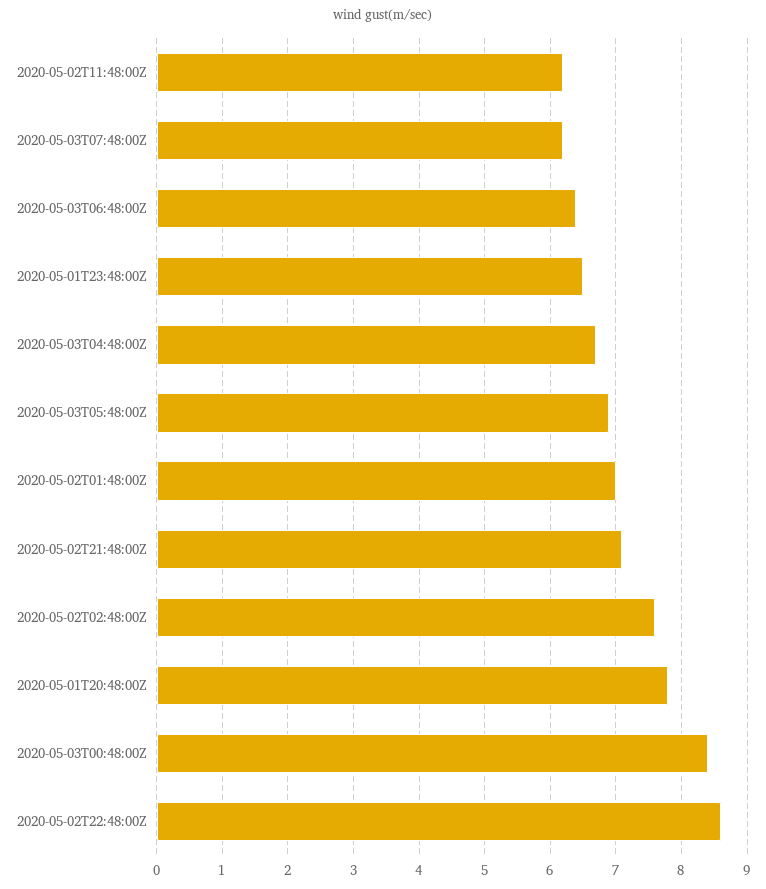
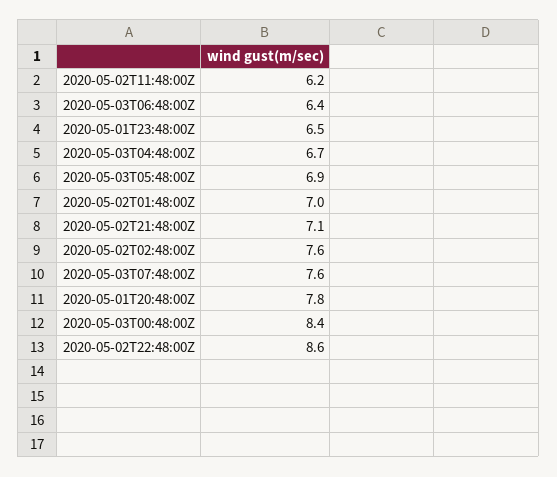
  {
    "2020-05-02T11:48:00Z": 6.2,
-   "2020-05-03T07:48:00Z": 6.2,
+   "2020-05-03T07:48:00Z": 7.6,
    "2020-05-03T06:48:00Z": 6.4,
    "2020-05-01T23:48:00Z": 6.5,
    "2020-05-03T04:48:00Z": 6.7,
    "2020-05-03T05:48:00Z": 6.9,
    "2020-05-02T01:48:00Z": 7,
    "2020-05-02T21:48:00Z": 7.1,
    "2020-05-02T02:48:00Z": 7.6,
    "2020-05-01T20:48:00Z": 7.8,
    "2020-05-03T00:48:00Z": 8.4,
    "2020-05-02T22:48:00Z": 8.6
  }

